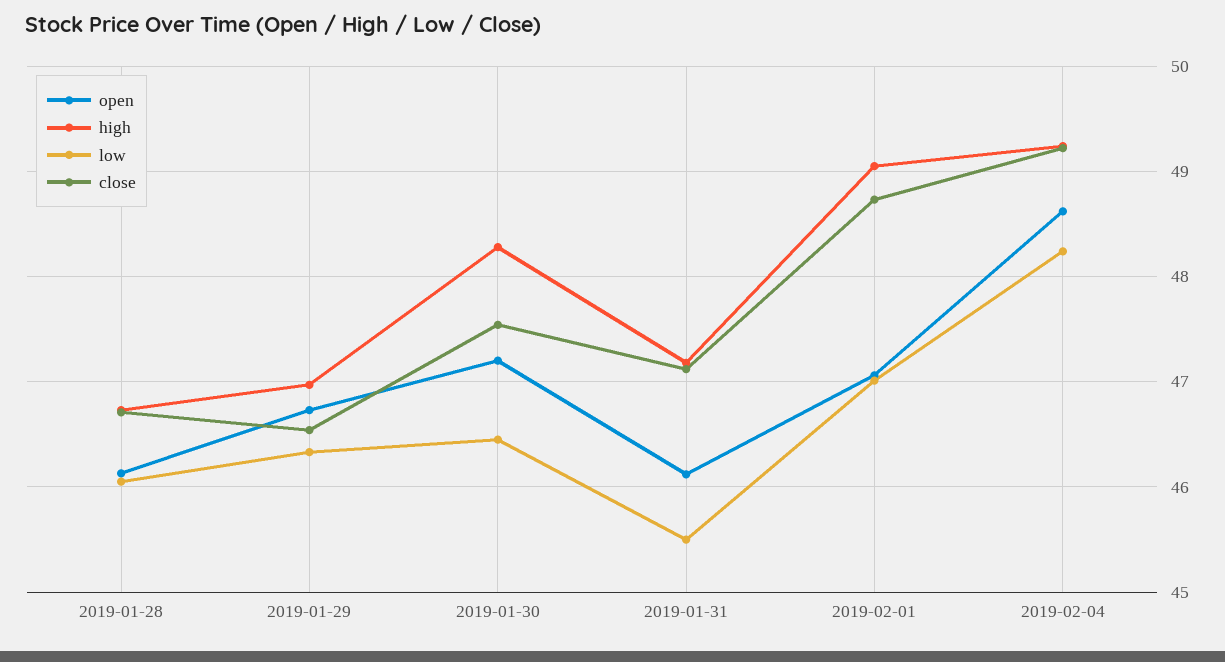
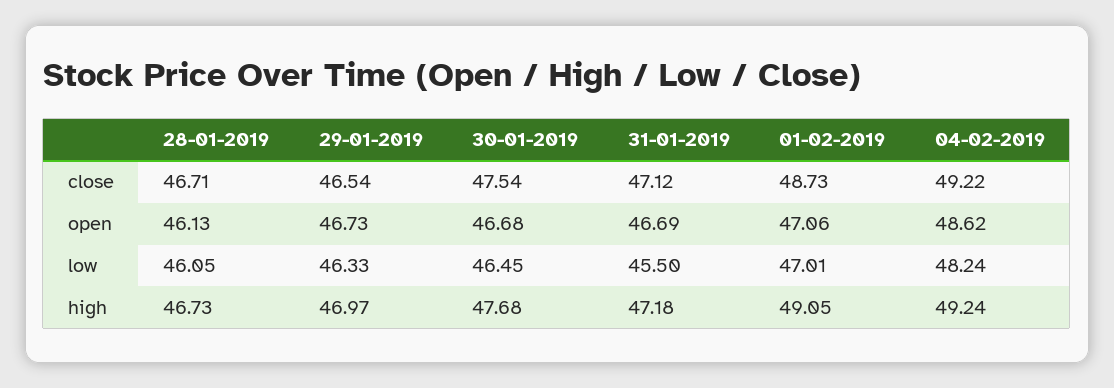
  {
    "open": {
      "2019-01-28": 46.13,
      "2019-01-29": 46.73,
-     "2019-01-30": 47.2,
+     "2019-01-30": 46.68,
-     "2019-01-31": 46.1,
+     "2019-01-31": 46.69,
      "2019-02-01": 47.06,
      "2019-02-04": 48.62
    },
    "high": {
      "2019-01-28": 46.73,
      "2019-01-29": 46.97,
-     "2019-01-30": 48.3,
+     "2019-01-30": 47.68,
      "2019-01-31": 47.18,
      "2019-02-01": 49.05,
      "2019-02-04": 49.24
    },
    "low": {
      "2019-01-28": 46.05,
      "2019-01-29": 46.33,
      "2019-01-30": 46.45,
      "2019-01-31": 45.5,
      "2019-02-01": 47.01,
      "2019-02-04": 48.24
    },
    "close": {
      "2019-01-28": 46.71,
      "2019-01-29": 46.54,
      "2019-01-30": 47.54,
      "2019-01-31": 47.12,
      "2019-02-01": 48.73,
      "2019-02-04": 49.22
    }
  }

